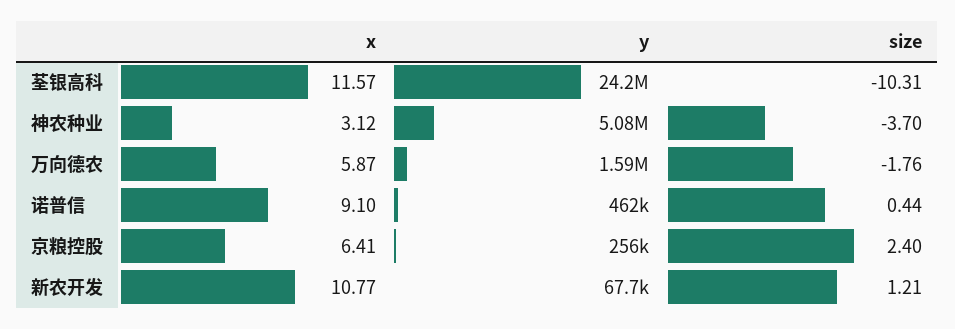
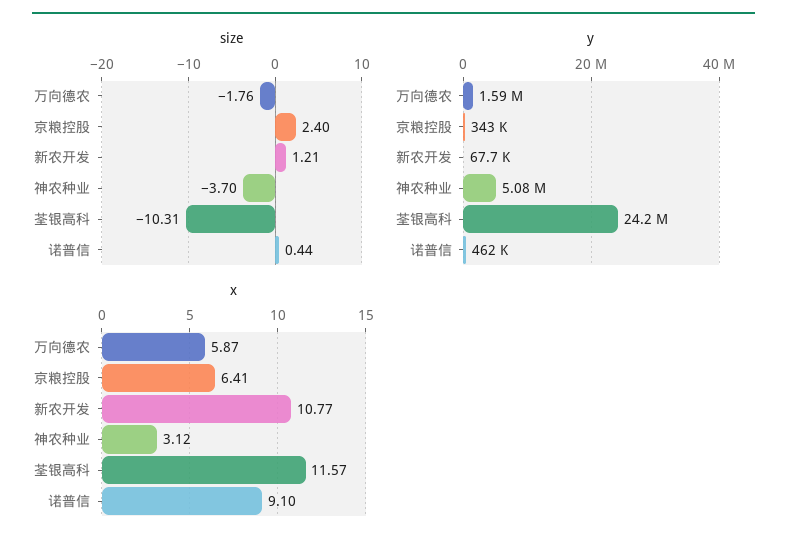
  {
    "x": {
      "荃银高科": 11.57,
      "神农种业": 3.12,
      "万向德农": 5.87,
      "诺普信": 9.1,
      "京粮控股": 6.41,
      "新农开发": 10.77
    },
    "y": {
      "荃银高科": 24200000,
      "神农种业": 5080000,
      "万向德农": 1590000,
      "诺普信": 462000,
-     "京粮控股": 256000,
+     "京粮控股": 343000,
      "新农开发": 67700
    },
    "size": {
      "荃银高科": -10.31,
      "神农种业": -3.7,
      "万向德农": -1.76,
      "诺普信": 0.44,
      "京粮控股": 2.4,
      "新农开发": 1.21
    }
  }

